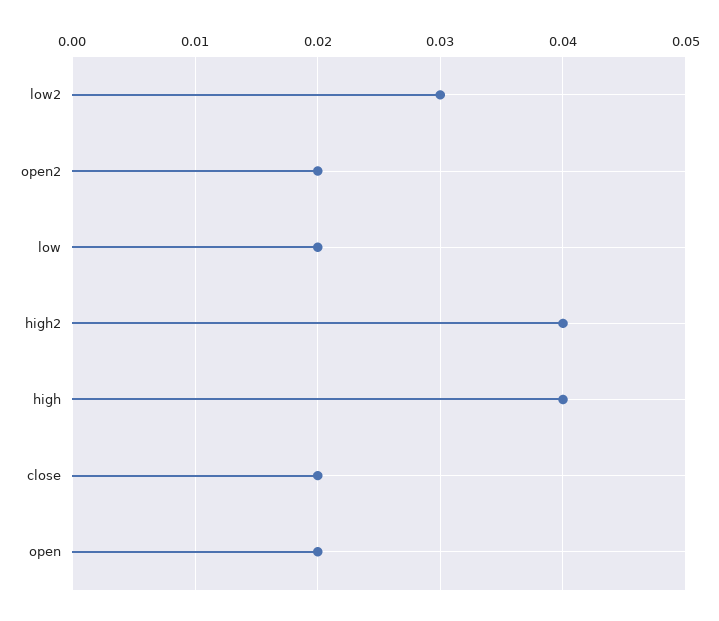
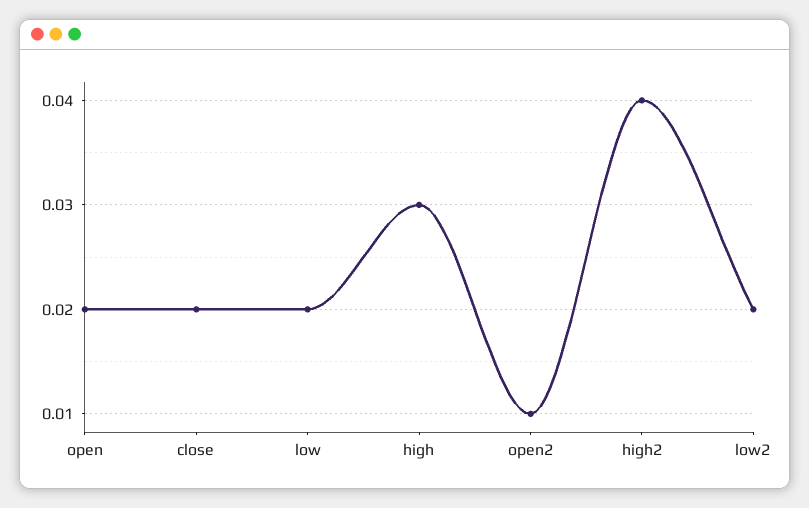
  {
-   "low2": 0.03,
+   "low2": 0.02,
-   "open2": 0.02,
+   "open2": 0.01,
    "low": 0.02,
    "high2": 0.04,
-   "high": 0.04,
+   "high": 0.03,
    "close": 0.02,
    "open": 0.02
  }

